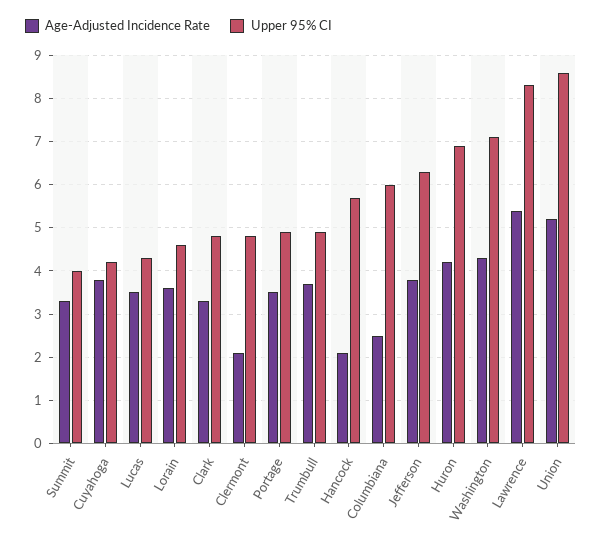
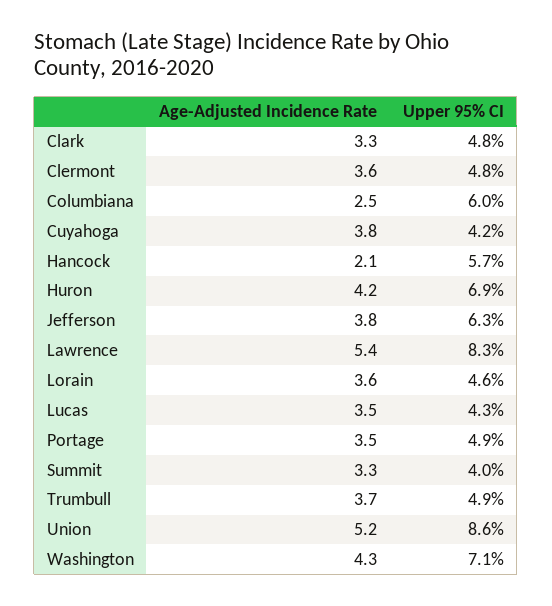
  {
    "Age-Adjusted Incidence Rate": {
      "Summit": 3.3,
      "Cuyahoga": 3.8,
      "Lucas": 3.5,
      "Lorain": 3.6,
      "Clark": 3.3,
-     "Clermont": 2,
+     "Clermont": 3.6,
      "Portage": 3.5,
      "Trumbull": 3.7,
      "Hancock": 2.1,
      "Columbiana": 2.5,
      "Jefferson": 3.8,
      "Huron": 4.2,
      "Washington": 4.3,
      "Lawrence": 5.4,
      "Union": 5.2
    },
    "Upper 95% CI": {
      "Summit": 4,
      "Cuyahoga": 4.2,
      "Lucas": 4.3,
      "Lorain": 4.6,
      "Clark": 4.8,
      "Clermont": 4.8,
      "Portage": 4.9,
      "Trumbull": 4.9,
      "Hancock": 5.7,
      "Columbiana": 6,
      "Jefferson": 6.3,
      "Huron": 6.9,
      "Washington": 7.1,
      "Lawrence": 8.3,
      "Union": 8.6
    }
  }

